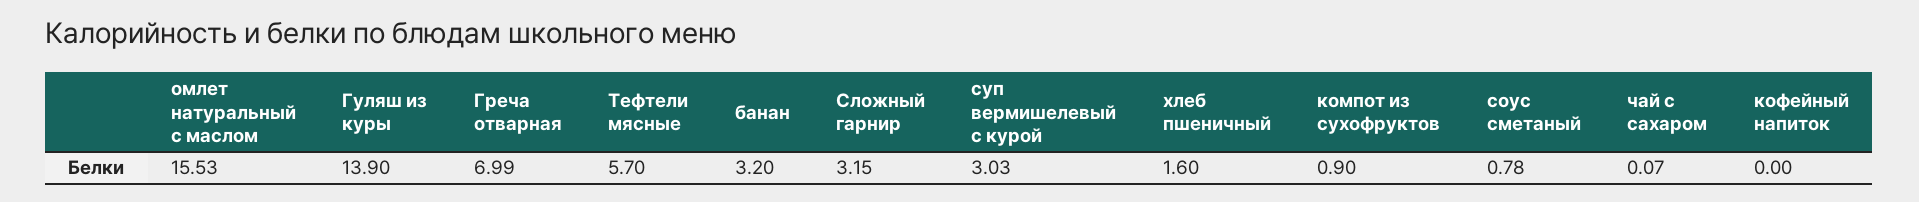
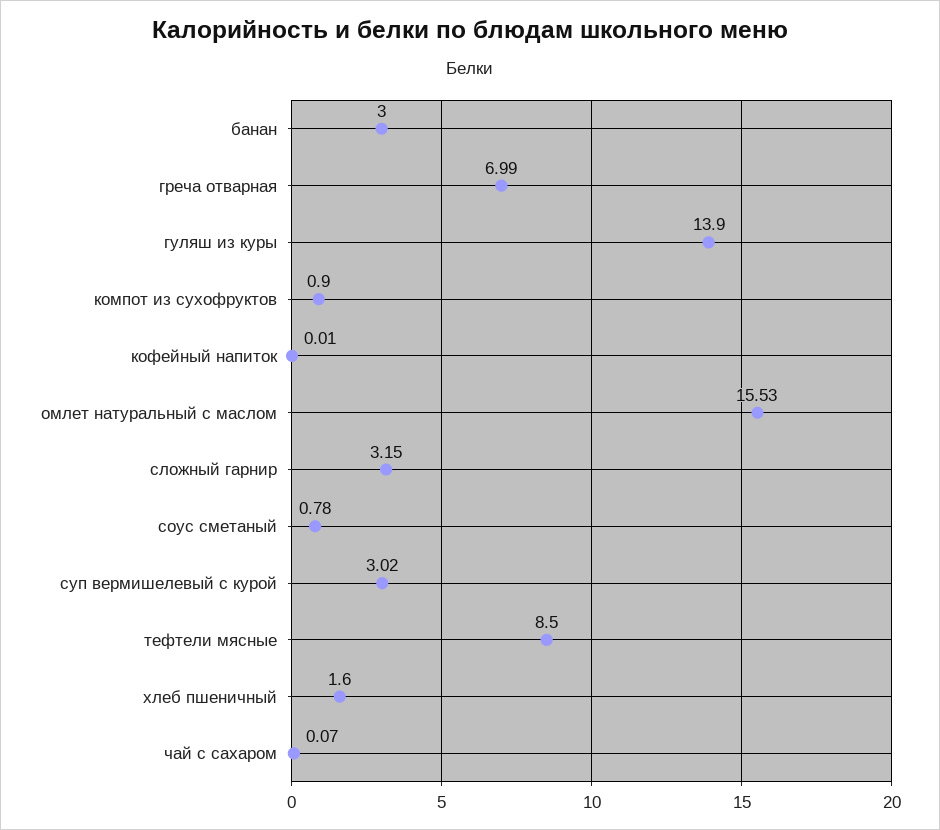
  {
    "омлет натуральный с маслом": 15.53,
    "Гуляш из куры": 13.9,
    "Греча отварная": 6.99,
-   "Тефтели мясные": 5.7,
+   "Тефтели мясные": 8.5,
-   "банан": 3.2,
+   "банан": 3,
    "Сложный гарнир": 3.15,
-   "суп вермишелевый с курой": 3.03,
+   "суп вермишелевый с курой": 3.02,
    "хлеб пшеничный": 1.6,
    "компот из сухофруктов": 0.9,
    "соус сметаный": 0.78,
    "чай с сахаром": 0.07,
-   "кофейный напиток": 0
+   "кофейный напиток": 0.01
  }

